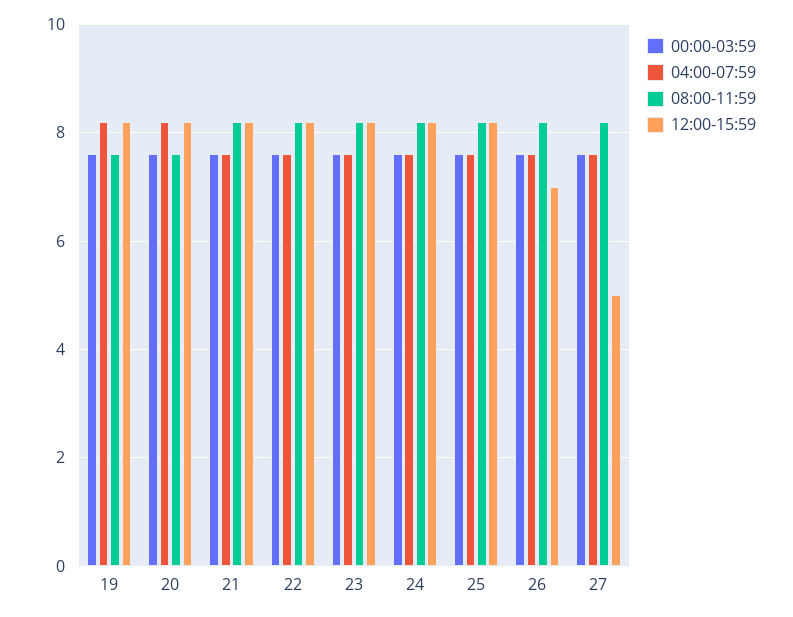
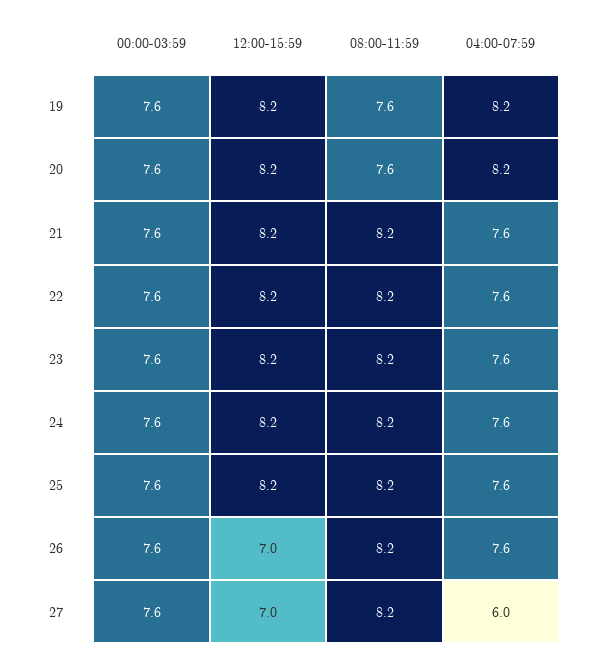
  {
    "00:00-03:59": {
      "19": 7.6,
      "20": 7.6,
      "21": 7.6,
      "22": 7.6,
      "23": 7.6,
      "24": 7.6,
      "25": 7.6,
      "26": 7.6,
      "27": 7.6
    },
    "04:00-07:59": {
      "19": 8.2,
      "20": 8.2,
      "21": 7.6,
      "22": 7.6,
      "23": 7.6,
      "24": 7.6,
      "25": 7.6,
      "26": 7.6,
-     "27": 7.5
+     "27": 6
    },
    "08:00-11:59": {
      "19": 7.6,
      "20": 7.6,
      "21": 8.2,
      "22": 8.2,
      "23": 8.2,
      "24": 8.2,
      "25": 8.2,
      "26": 8.2,
      "27": 8.2
    },
    "12:00-15:59": {
      "19": 8.2,
      "20": 8.2,
      "21": 8.2,
      "22": 8.2,
      "23": 8.2,
      "24": 8.2,
      "25": 8.2,
      "26": 7,
-     "27": 5
+     "27": 7
    }
  }

